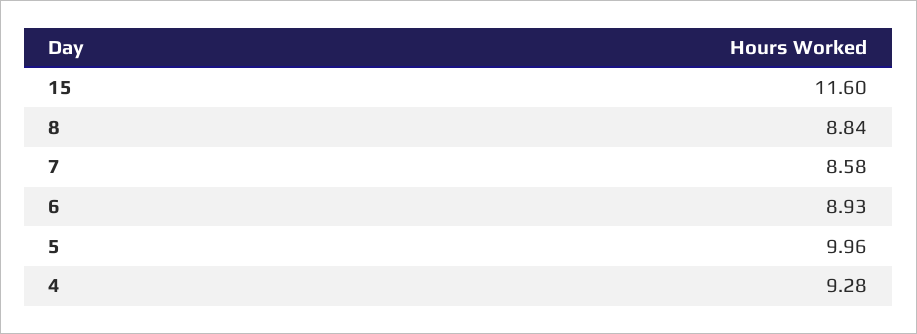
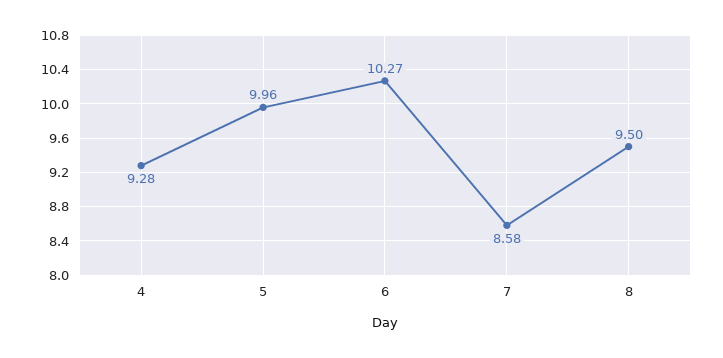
  {
-   "15": 11.6,
-   "8": 8.84,
+   "8": 9.5,
    "7": 8.58,
-   "6": 8.93,
+   "6": 10.27,
    "5": 9.96,
    "4": 9.28
  }

